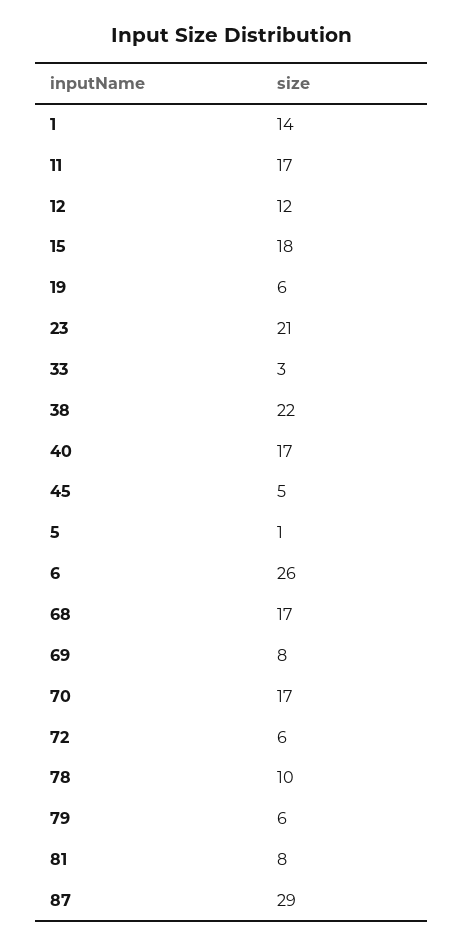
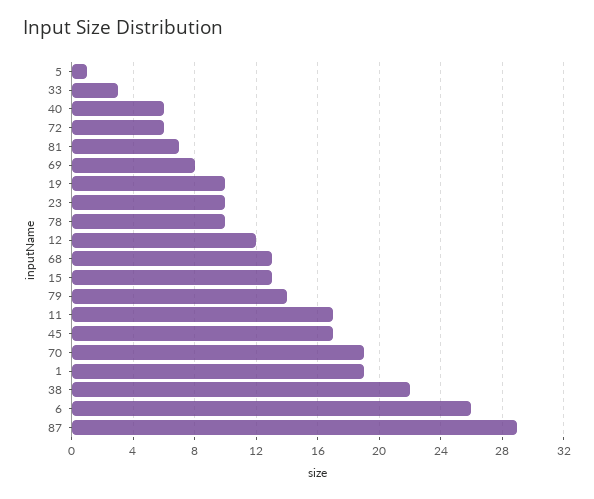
  {
-   "1": 14,
+   "1": 19,
    "11": 17,
    "12": 12,
-   "15": 18,
+   "15": 13,
-   "19": 6,
+   "19": 10,
-   "23": 21,
+   "23": 10,
    "33": 3,
    "38": 22,
-   "40": 17,
+   "40": 6,
-   "45": 5,
+   "45": 17,
    "5": 1,
    "6": 26,
-   "68": 17,
+   "68": 13,
    "69": 8,
-   "70": 17,
+   "70": 19,
    "72": 6,
    "78": 10,
-   "79": 6,
+   "79": 14,
-   "81": 8,
+   "81": 7,
    "87": 29
  }

